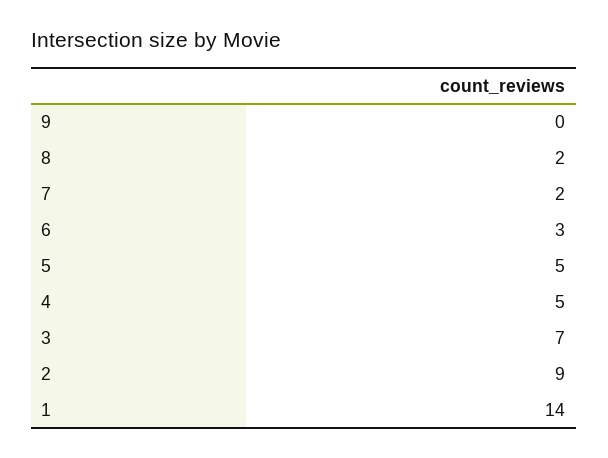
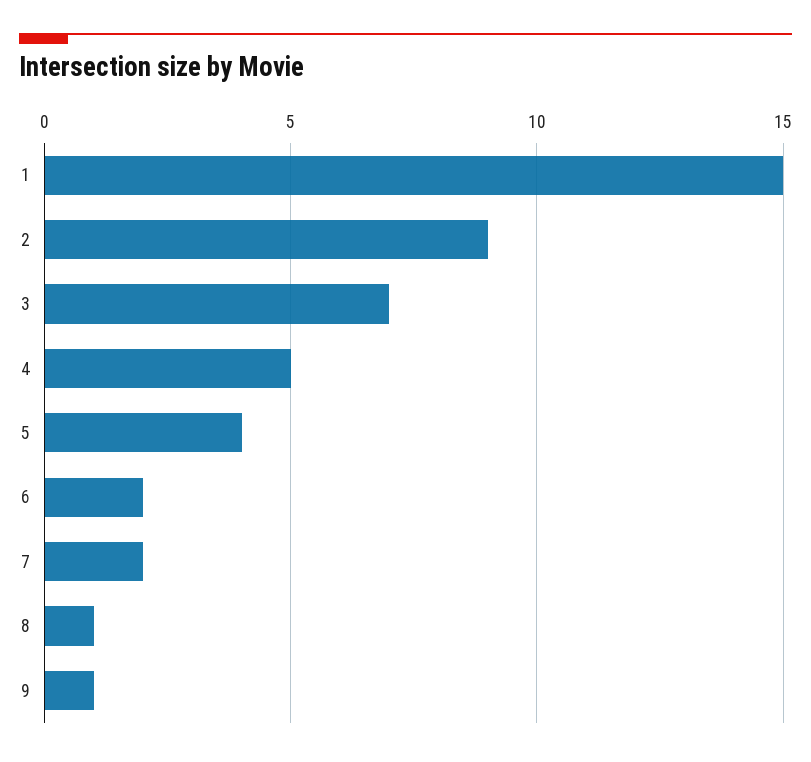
  {
-   "9": 0,
+   "9": 1,
-   "8": 2,
+   "8": 1,
    "7": 2,
-   "6": 3,
+   "6": 2,
-   "5": 5,
+   "5": 4,
    "4": 5,
    "3": 7,
    "2": 9,
-   "1": 14
+   "1": 15
  }

